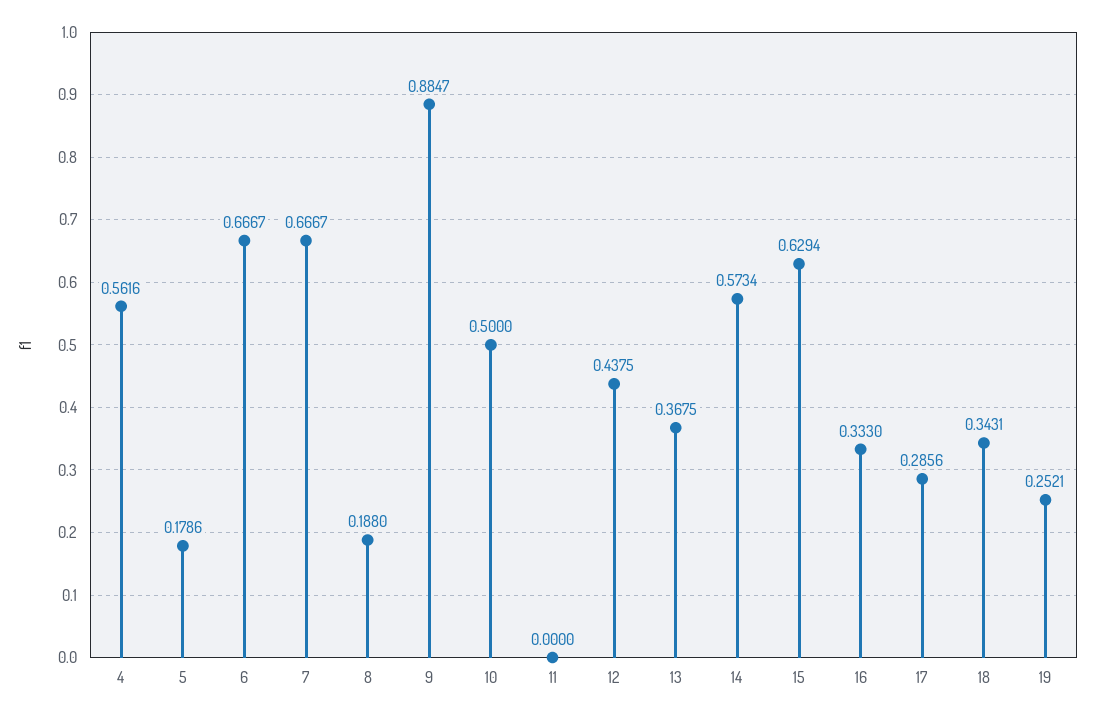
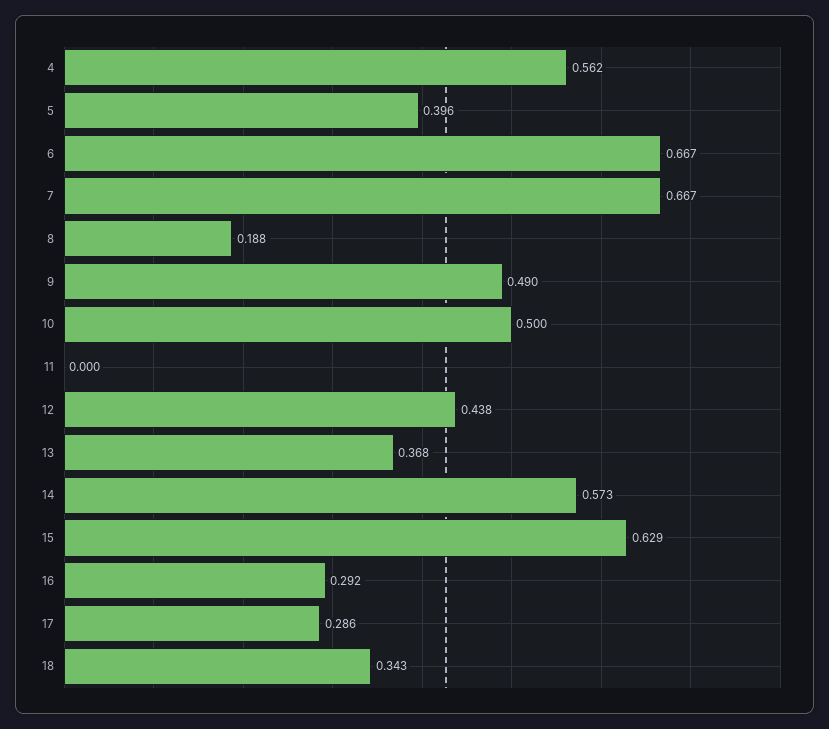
  {
    "4": 0.5616,
-   "5": 0.1786,
+   "5": 0.396,
    "6": 0.6667,
    "7": 0.6667,
    "8": 0.188,
-   "9": 0.8847,
+   "9": 0.49,
    "10": 0.5,
    "11": 0,
    "12": 0.4375,
    "13": 0.3675,
    "14": 0.5734,
    "15": 0.6294,
-   "16": 0.333,
+   "16": 0.292,
    "17": 0.2856,
-   "18": 0.3431,
+   "18": 0.3431
-   "19": 0.2521
  }

